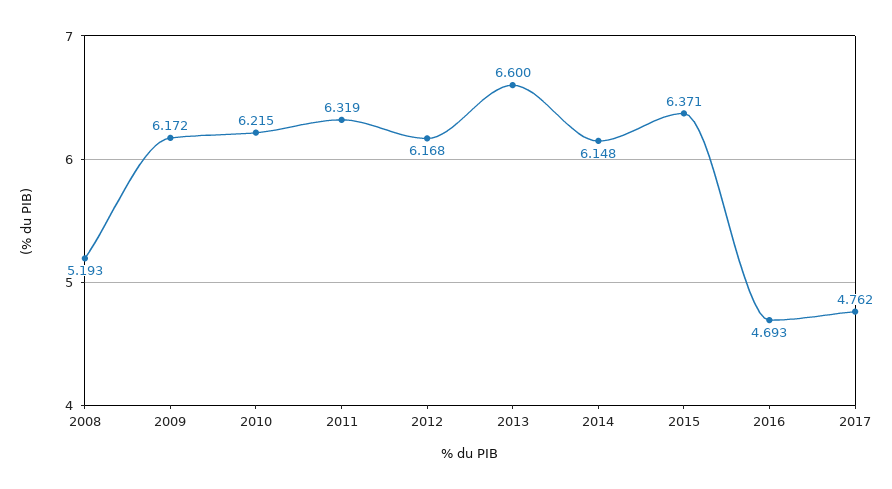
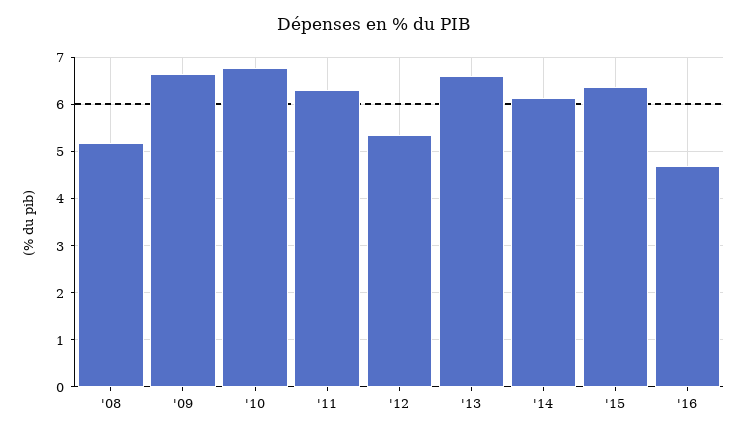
  {
    "2008": 5.193,
-   "2009": 6.172,
+   "2009": 6.6,
-   "2010": 6.215,
+   "2010": 6.8,
    "2011": 6.319,
-   "2012": 6.168,
+   "2012": 5.4,
    "2013": 6.6,
    "2014": 6.148,
    "2015": 6.371,
-   "2016": 4.693,
+   "2016": 4.693
-   "2017": 4.762
  }

